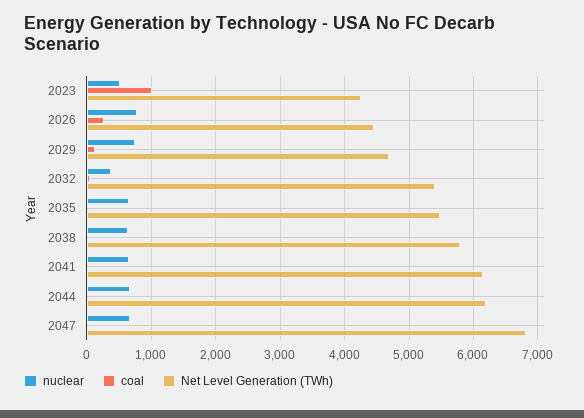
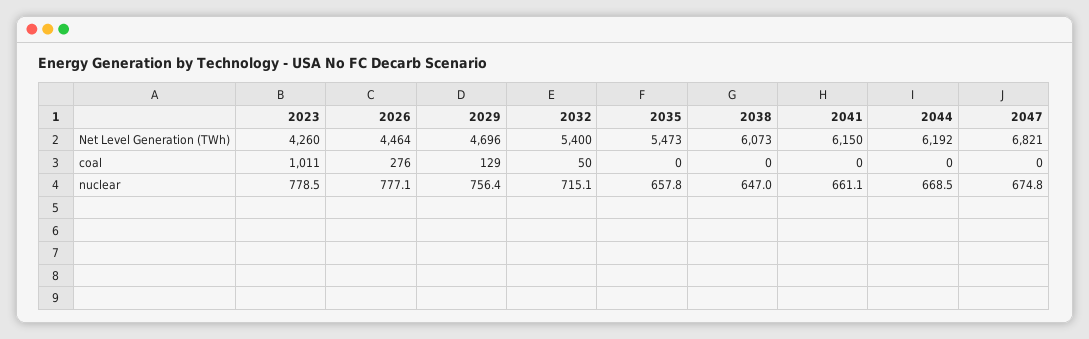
  {
    "nuclear": {
-     "2023": 500,
+     "2023": 778.5,
      "2026": 777.1,
      "2029": 756.4,
-     "2032": 400,
+     "2032": 715.1,
      "2035": 657.8,
      "2038": 647,
      "2041": 661.1,
      "2044": 668.5,
      "2047": 674.8
    },
    "coal": {
      "2023": 1011,
      "2026": 276,
      "2029": 129,
      "2032": 50,
      "2035": 0,
      "2038": 0,
      "2041": 0,
      "2044": 0,
      "2047": 0
    },
    "Net Level Generation (TWh)": {
      "2023": 4260,
      "2026": 4464,
      "2029": 4696,
      "2032": 5400,
      "2035": 5473,
-     "2038": 5800,
+     "2038": 6073,
      "2041": 6150,
      "2044": 6192,
      "2047": 6821
    }
  }

